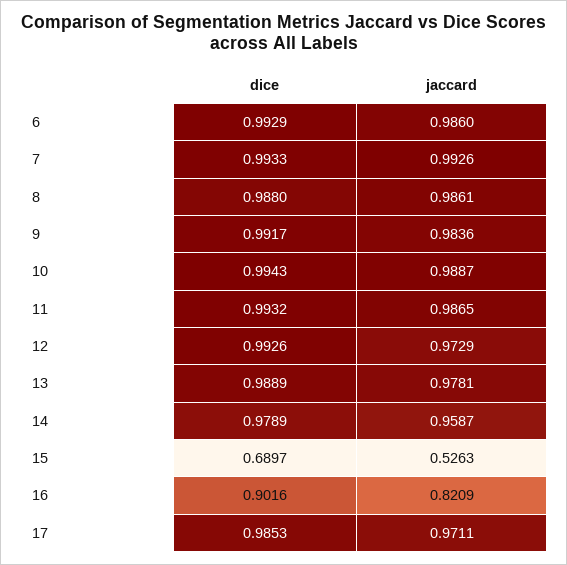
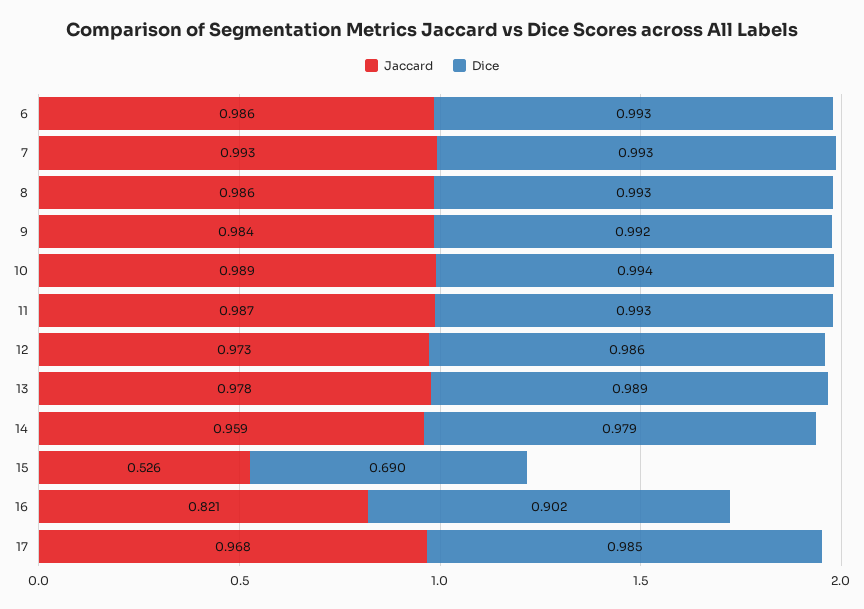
  {
    "dice": {
      "6": 0.9929,
      "7": 0.9933,
-     "8": 0.988,
+     "8": 0.993,
      "9": 0.9917,
      "10": 0.9943,
      "11": 0.9932,
-     "12": 0.9926,
+     "12": 0.986,
      "13": 0.9889,
      "14": 0.9789,
      "15": 0.6897,
      "16": 0.9016,
      "17": 0.9853
    },
    "jaccard": {
      "6": 0.986,
      "7": 0.9926,
      "8": 0.9861,
      "9": 0.9836,
      "10": 0.9887,
      "11": 0.9865,
      "12": 0.9729,
      "13": 0.9781,
      "14": 0.9587,
      "15": 0.5263,
      "16": 0.8209,
-     "17": 0.9711
+     "17": 0.968
    }
  }

